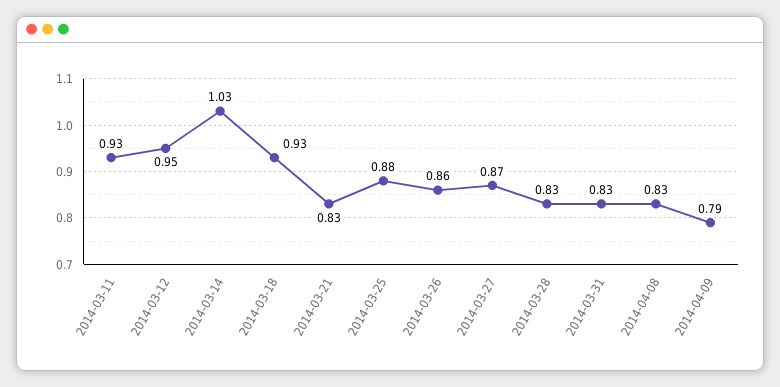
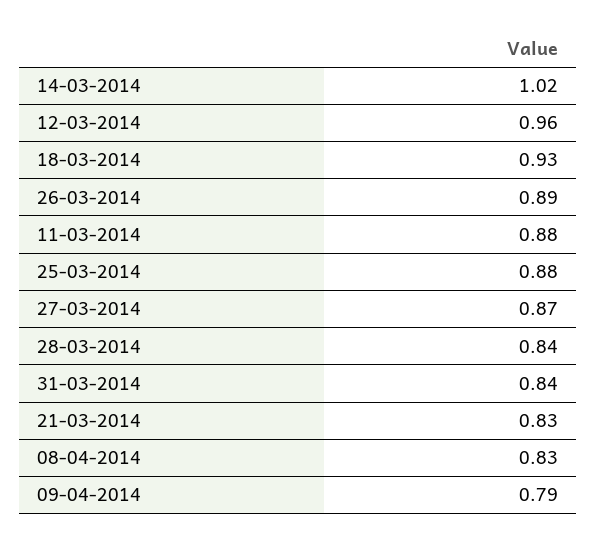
  {
-   "2014-03-11": 0.93,
+   "2014-03-11": 0.88,
-   "2014-03-12": 0.95,
+   "2014-03-12": 0.96,
-   "2014-03-14": 1.03,
+   "2014-03-14": 1.02,
    "2014-03-18": 0.93,
    "2014-03-21": 0.83,
    "2014-03-25": 0.88,
-   "2014-03-26": 0.86,
+   "2014-03-26": 0.89,
    "2014-03-27": 0.87,
-   "2014-03-28": 0.83,
+   "2014-03-28": 0.84,
-   "2014-03-31": 0.83,
+   "2014-03-31": 0.84,
    "2014-04-08": 0.83,
    "2014-04-09": 0.79
  }

